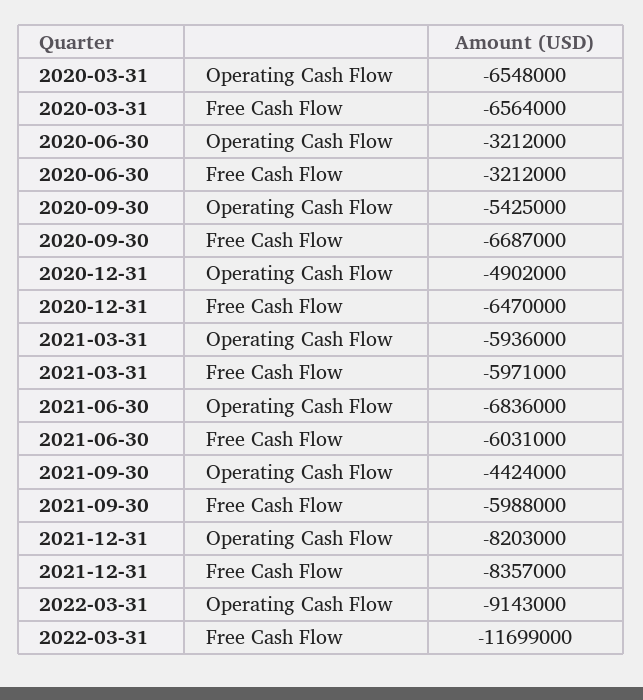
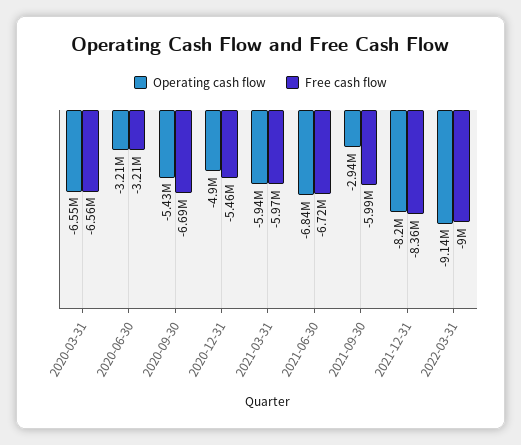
  {
    "Operating Cash Flow": {
      "2020-03-31": -6548000,
      "2020-06-30": -3212000,
      "2020-09-30": -5425000,
      "2020-12-31": -4902000,
      "2021-03-31": -5936000,
      "2021-06-30": -6836000,
-     "2021-09-30": -4424000,
+     "2021-09-30": -2940000,
      "2021-12-31": -8203000,
      "2022-03-31": -9143000
    },
    "Free Cash Flow": {
      "2020-03-31": -6564000,
      "2020-06-30": -3212000,
      "2020-09-30": -6687000,
-     "2020-12-31": -6470000,
+     "2020-12-31": -5460000,
      "2021-03-31": -5971000,
-     "2021-06-30": -6031000,
+     "2021-06-30": -6720000,
      "2021-09-30": -5988000,
      "2021-12-31": -8357000,
-     "2022-03-31": -11699000
+     "2022-03-31": -9000000
    }
  }

